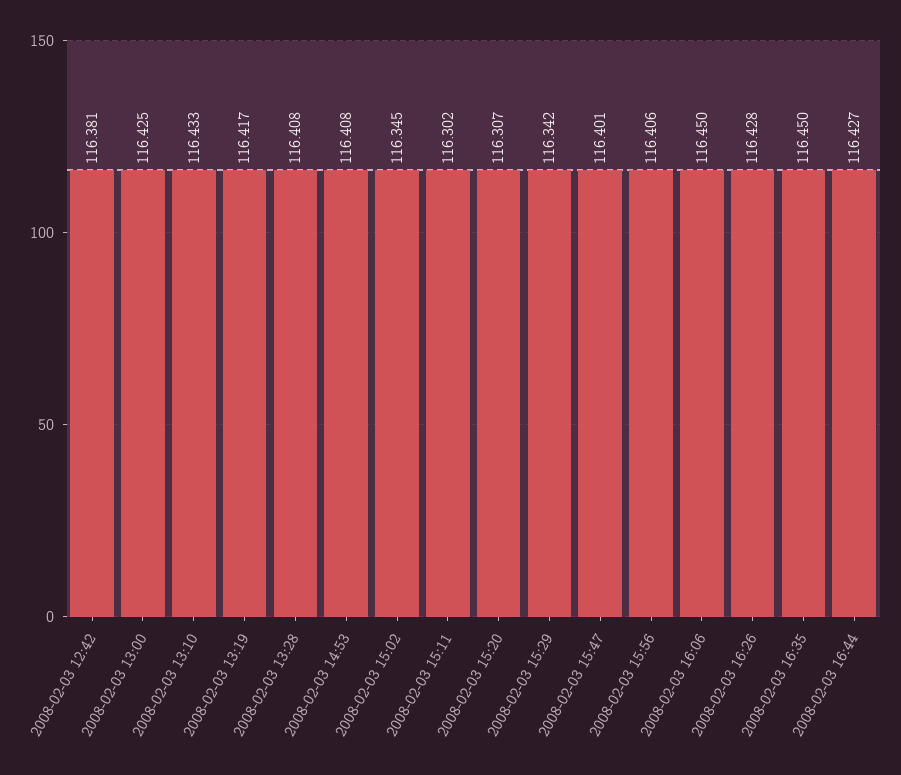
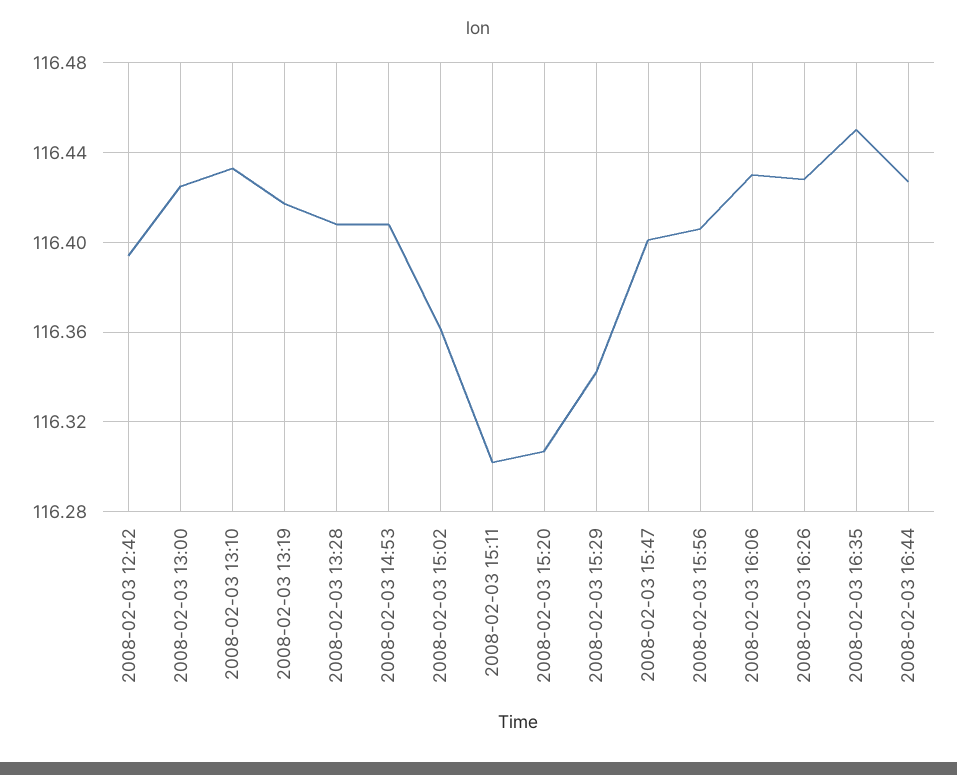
  {
-   "2008-02-03 12:42": 116.381,
+   "2008-02-03 12:42": 116.395,
    "2008-02-03 13:00": 116.425,
    "2008-02-03 13:10": 116.433,
    "2008-02-03 13:19": 116.417,
    "2008-02-03 13:28": 116.408,
    "2008-02-03 14:53": 116.408,
-   "2008-02-03 15:02": 116.345,
+   "2008-02-03 15:02": 116.36,
    "2008-02-03 15:11": 116.302,
    "2008-02-03 15:20": 116.307,
    "2008-02-03 15:29": 116.342,
    "2008-02-03 15:47": 116.401,
    "2008-02-03 15:56": 116.406,
-   "2008-02-03 16:06": 116.45,
+   "2008-02-03 16:06": 116.43,
    "2008-02-03 16:26": 116.428,
    "2008-02-03 16:35": 116.45,
    "2008-02-03 16:44": 116.427
  }

